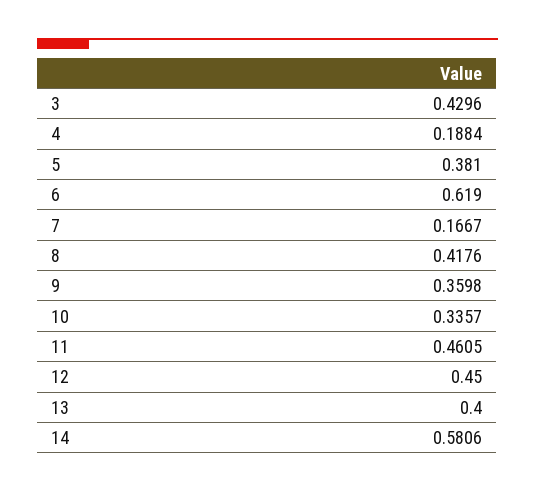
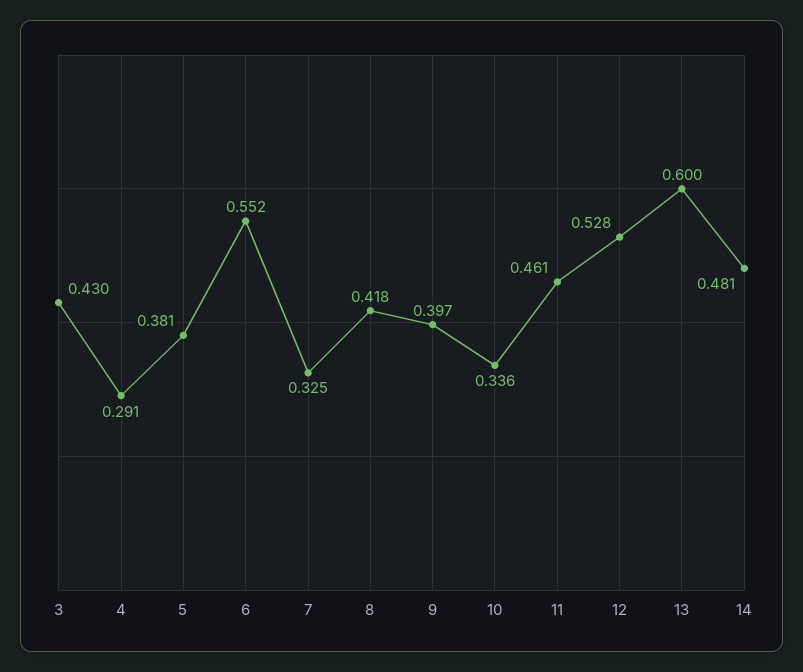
  {
    "3": 0.4296,
-   "4": 0.1884,
+   "4": 0.291,
    "5": 0.381,
-   "6": 0.619,
+   "6": 0.552,
-   "7": 0.1667,
+   "7": 0.325,
    "8": 0.4176,
-   "9": 0.3598,
+   "9": 0.397,
    "10": 0.3357,
    "11": 0.4605,
-   "12": 0.45,
+   "12": 0.528,
-   "13": 0.4,
+   "13": 0.6,
-   "14": 0.5806
+   "14": 0.481
  }

